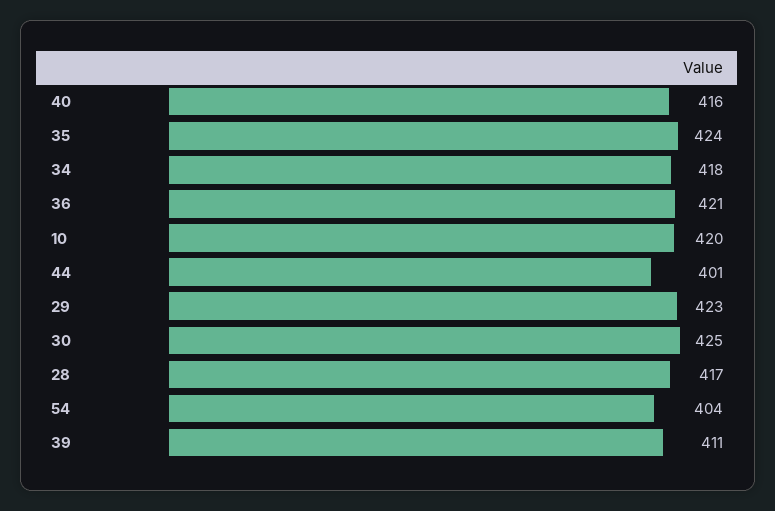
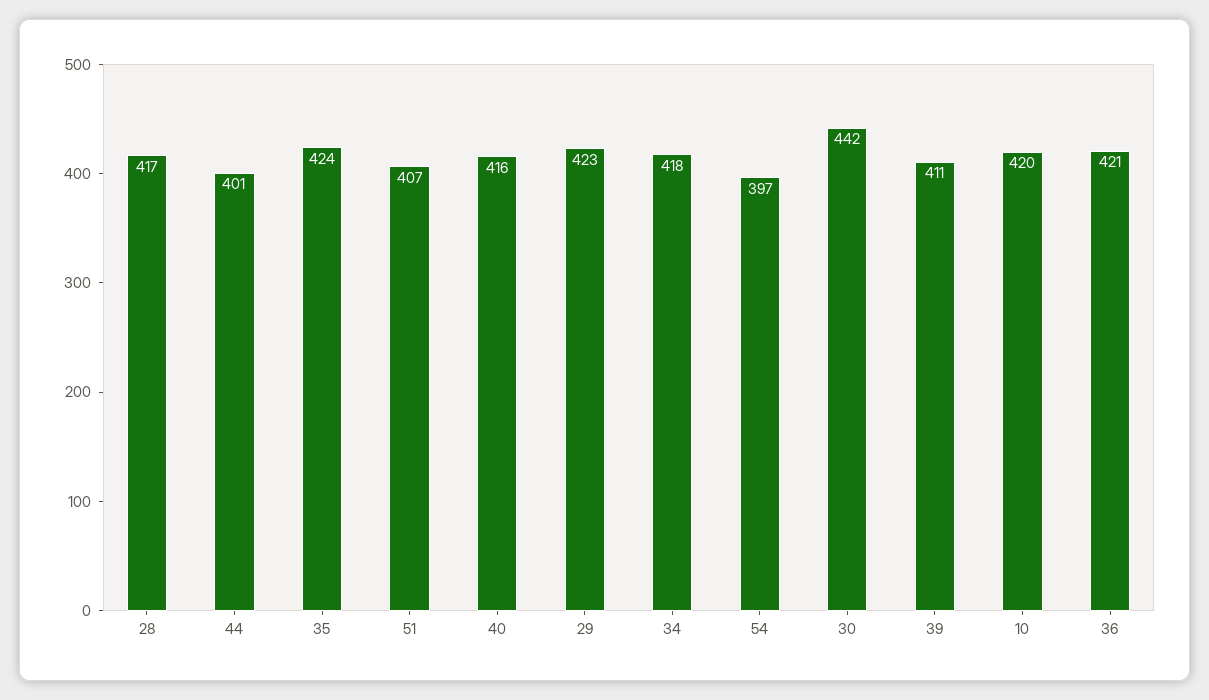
  {
    "40": 416,
    "35": 424,
    "34": 418,
    "36": 421,
    "10": 420,
    "44": 401,
    "29": 423,
-   "30": 425,
+   "30": 442,
    "28": 417,
-   "54": 404,
+   "54": 397,
-   "39": 411
+   "39": 411,
+   "51": 407
  }

